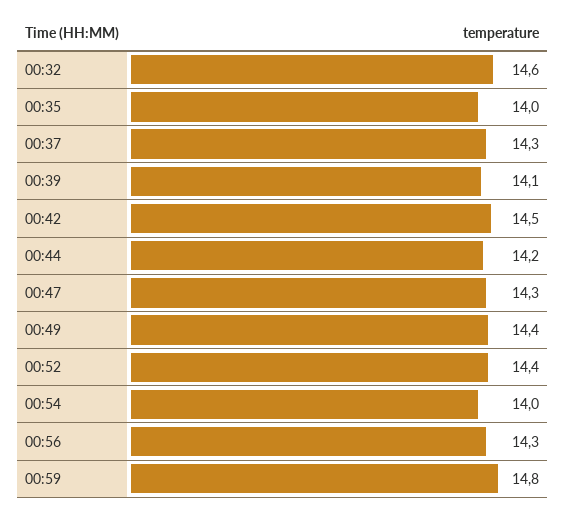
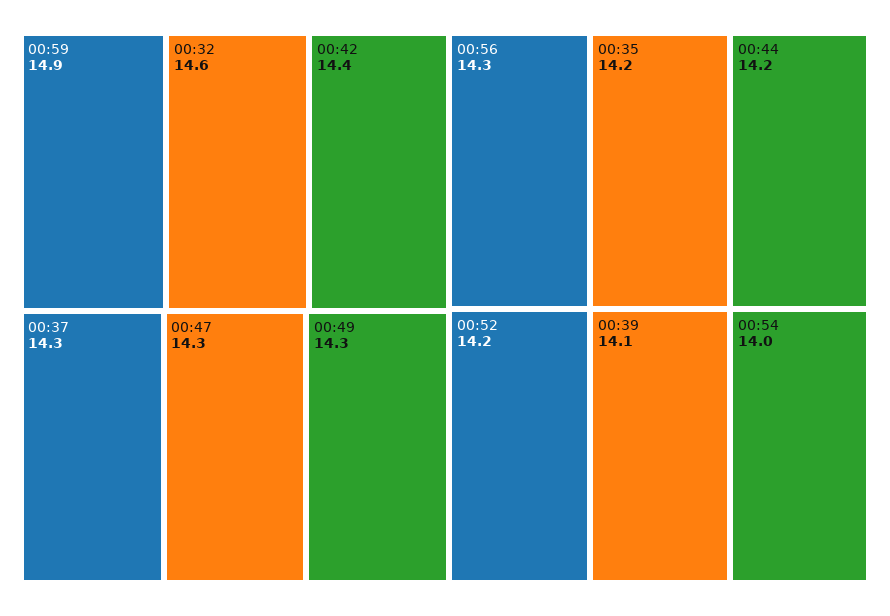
  {
    "00:32": 14.6,
-   "00:35": 14,
+   "00:35": 14.2,
    "00:37": 14.3,
    "00:39": 14.1,
-   "00:42": 14.5,
+   "00:42": 14.4,
    "00:44": 14.2,
    "00:47": 14.3,
-   "00:49": 14.4,
+   "00:49": 14.3,
-   "00:52": 14.4,
+   "00:52": 14.2,
    "00:54": 14,
    "00:56": 14.3,
-   "00:59": 14.8
+   "00:59": 14.9
  }

